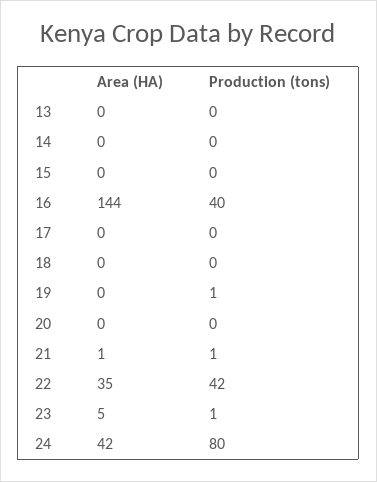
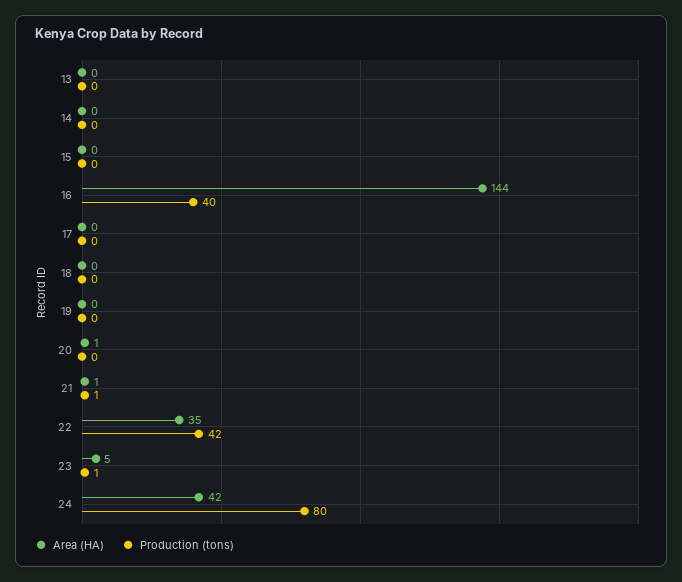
  {
    "Area (HA)": {
      "13": 0,
      "14": 0,
      "15": 0,
      "16": 144,
      "17": 0,
      "18": 0,
      "19": 0,
-     "20": 0,
+     "20": 1,
      "21": 1,
      "22": 35,
      "23": 5,
      "24": 42
    },
    "Production (tons)": {
      "13": 0,
      "14": 0,
      "15": 0,
      "16": 40,
      "17": 0,
      "18": 0,
-     "19": 1,
+     "19": 0,
      "20": 0,
      "21": 1,
      "22": 42,
      "23": 1,
      "24": 80
    }
  }

